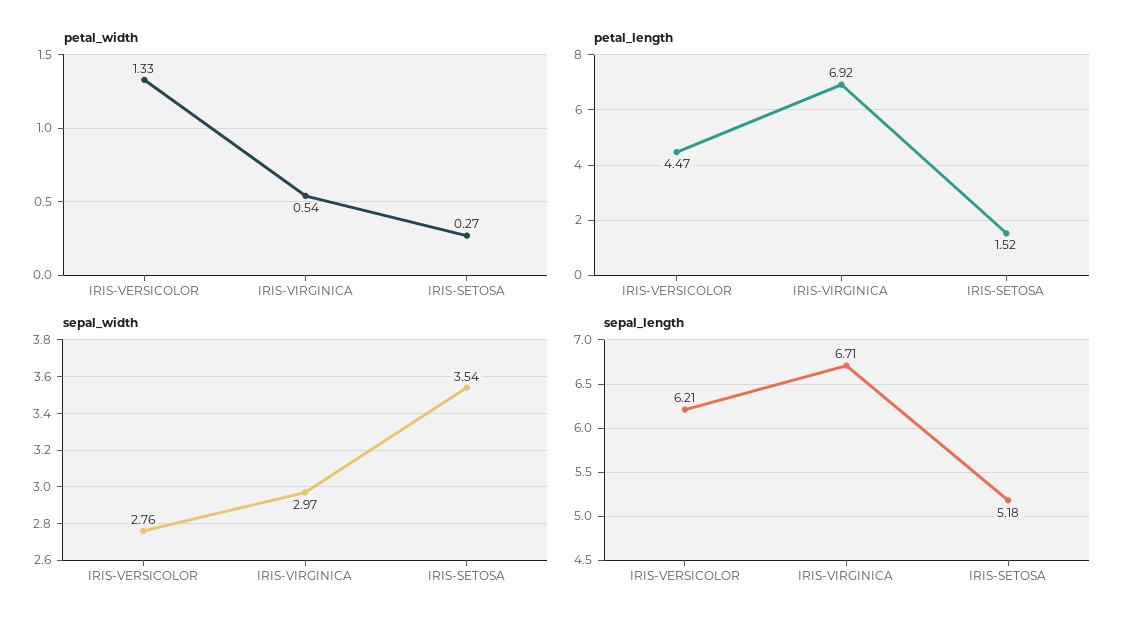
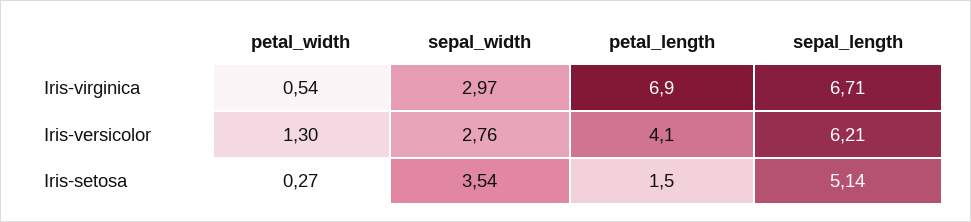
  {
    "petal_width": {
-     "IRIS-VERSICOLOR": 1.33,
+     "IRIS-VERSICOLOR": 1.3,
      "IRIS-VIRGINICA": 0.54,
      "IRIS-SETOSA": 0.27
    },
    "petal_length": {
-     "IRIS-VERSICOLOR": 4.47,
+     "IRIS-VERSICOLOR": 4.1,
      "IRIS-VIRGINICA": 6.92,
      "IRIS-SETOSA": 1.52
    },
    "sepal_width": {
      "IRIS-VERSICOLOR": 2.76,
      "IRIS-VIRGINICA": 2.97,
      "IRIS-SETOSA": 3.54
    },
    "sepal_length": {
      "IRIS-VERSICOLOR": 6.21,
      "IRIS-VIRGINICA": 6.71,
-     "IRIS-SETOSA": 5.18
+     "IRIS-SETOSA": 5.14
    }
  }

